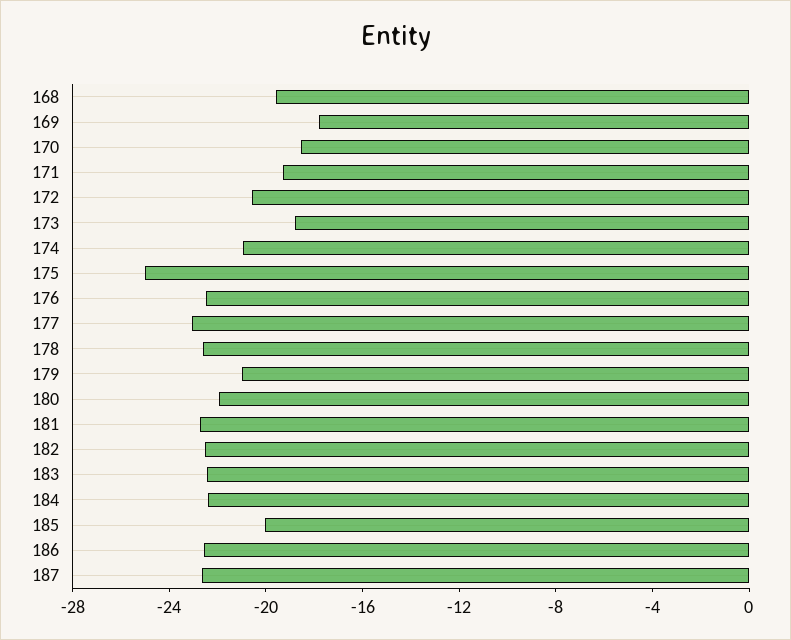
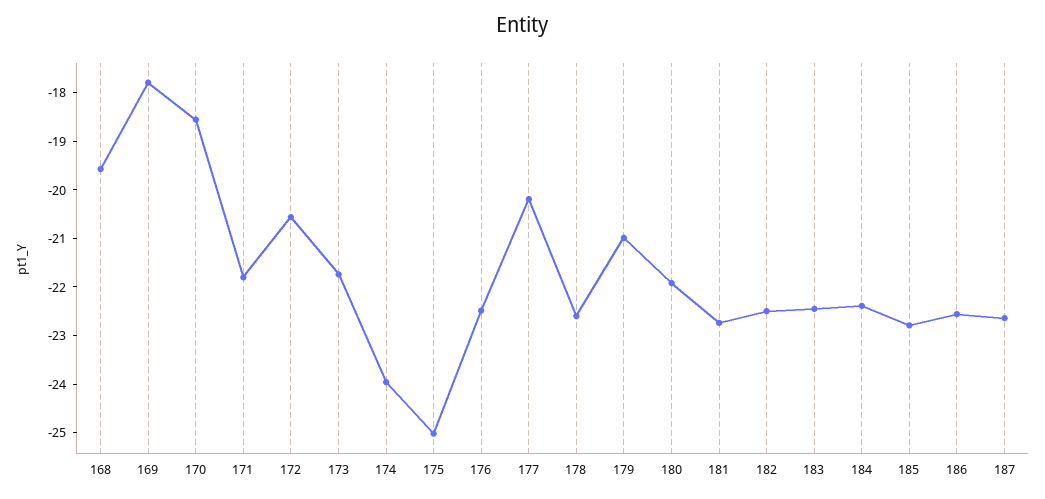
  {
    "168": -19.6,
    "169": -17.8,
    "170": -18.6,
-   "171": -19,
+   "171": -21.8,
    "172": -20.6,
-   "173": -19,
+   "173": -21.8,
-   "174": -21,
+   "174": -24,
    "175": -25,
    "176": -22.4,
-   "177": -23,
+   "177": -20.2,
    "178": -22.6,
    "179": -21,
    "180": -22,
    "181": -22.8,
    "182": -22.6,
    "183": -22.4,
    "184": -22.4,
-   "185": -20,
+   "185": -22.8,
    "186": -22.6,
    "187": -22.6
  }

